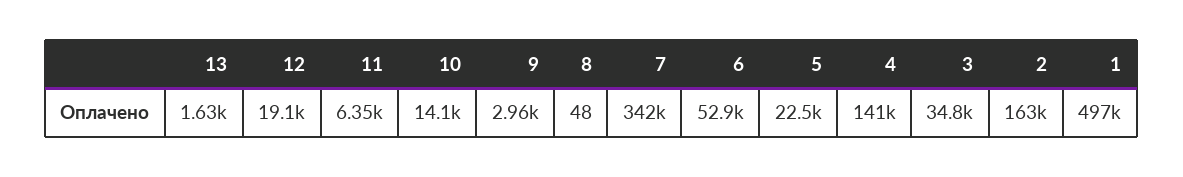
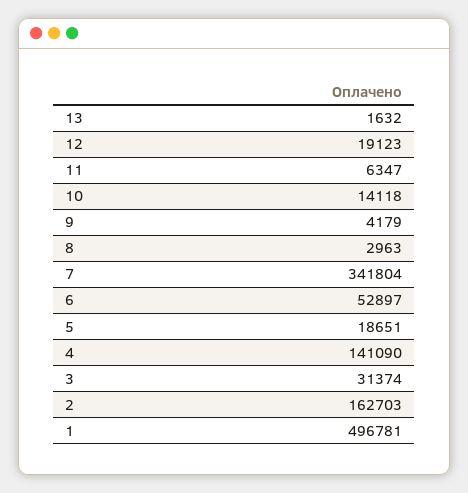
  {
    "13": 1632,
    "12": 19123,
    "11": 6347,
    "10": 14118,
-   "9": 2960,
+   "9": 4179,
-   "8": 48,
+   "8": 2963,
    "7": 341804,
    "6": 52897,
-   "5": 22500,
+   "5": 18651,
    "4": 141090,
-   "3": 34800,
+   "3": 31374,
    "2": 162703,
    "1": 496781
  }

